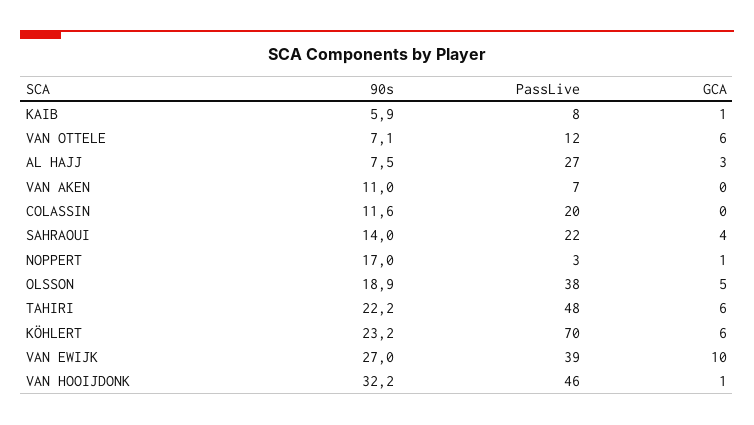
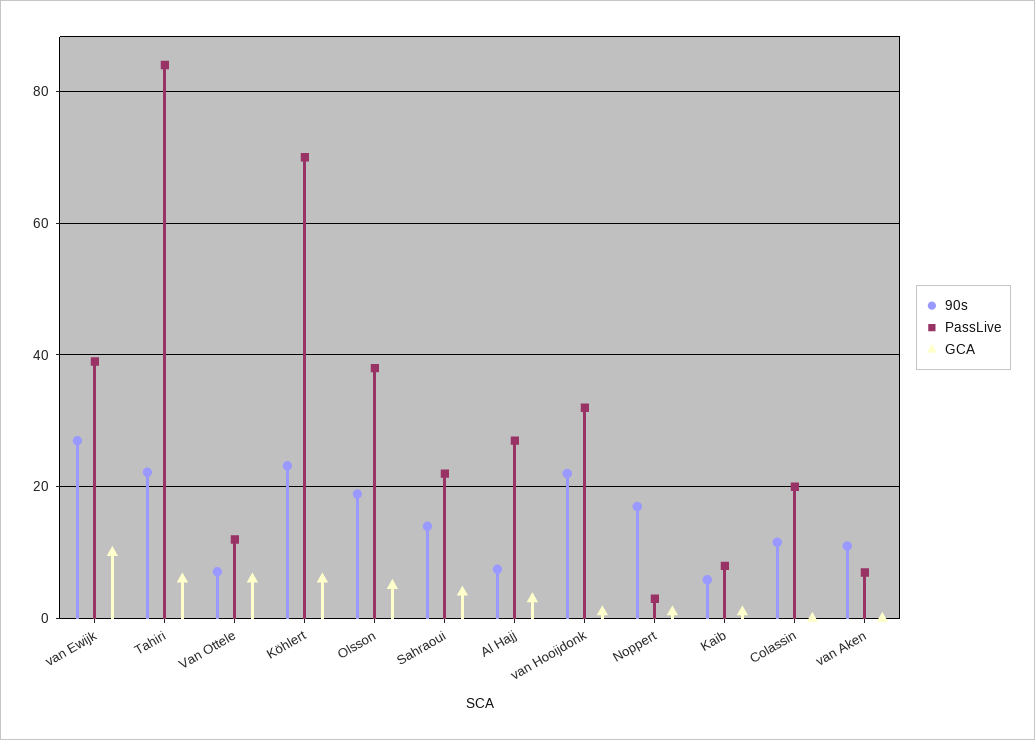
  {
    "90s": {
      "KAIB": 5.9,
      "VAN OTTELE": 7.1,
      "AL HAJJ": 7.5,
      "VAN AKEN": 11,
      "COLASSIN": 11.6,
      "SAHRAOUI": 14,
      "NOPPERT": 17,
      "OLSSON": 18.9,
      "TAHIRI": 22.2,
      "KÖHLERT": 23.2,
      "VAN EWIJK": 27,
-     "VAN HOOIJDONK": 32.2
+     "VAN HOOIJDONK": 22
    },
    "PassLive": {
      "KAIB": 8,
      "VAN OTTELE": 12,
      "AL HAJJ": 27,
      "VAN AKEN": 7,
      "COLASSIN": 20,
      "SAHRAOUI": 22,
      "NOPPERT": 3,
      "OLSSON": 38,
-     "TAHIRI": 48,
+     "TAHIRI": 84,
      "KÖHLERT": 70,
      "VAN EWIJK": 39,
-     "VAN HOOIJDONK": 46
+     "VAN HOOIJDONK": 32
    },
    "GCA": {
      "KAIB": 1,
      "VAN OTTELE": 6,
      "AL HAJJ": 3,
      "VAN AKEN": 0,
      "COLASSIN": 0,
      "SAHRAOUI": 4,
      "NOPPERT": 1,
      "OLSSON": 5,
      "TAHIRI": 6,
      "KÖHLERT": 6,
      "VAN EWIJK": 10,
      "VAN HOOIJDONK": 1
    }
  }

